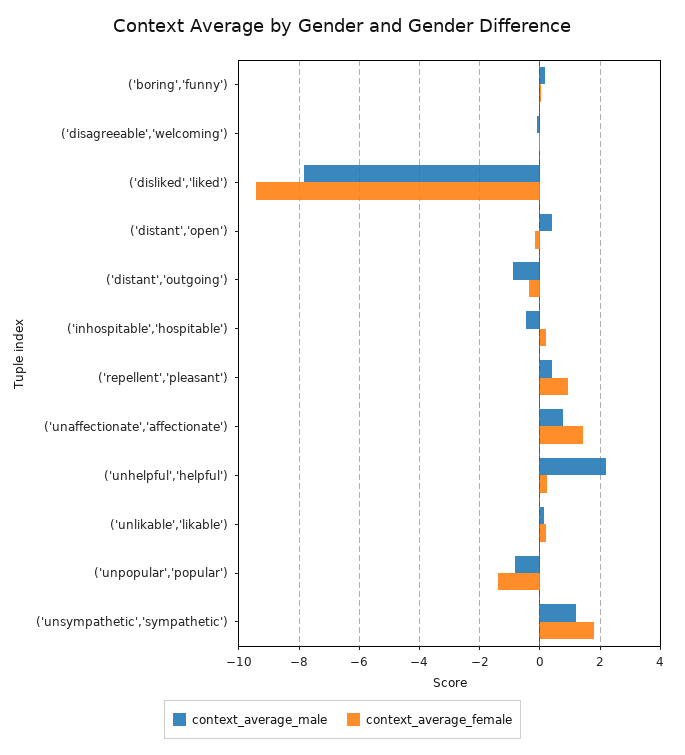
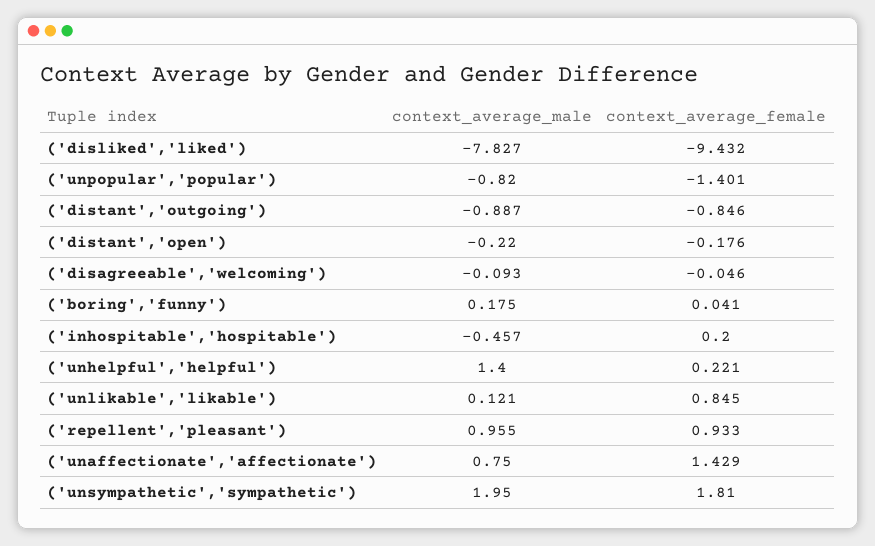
  {
    "context_average_male": {
      "('boring','funny')": 0.175,
      "('disagreeable','welcoming')": -0.093,
      "('disliked','liked')": -7.827,
-     "('distant','open')": 0.4,
+     "('distant','open')": -0.22,
      "('distant','outgoing')": -0.887,
      "('inhospitable','hospitable')": -0.457,
-     "('repellent','pleasant')": 0.4,
+     "('repellent','pleasant')": 0.955,
      "('unaffectionate','affectionate')": 0.75,
-     "('unhelpful','helpful')": 2.2,
+     "('unhelpful','helpful')": 1.4,
      "('unlikable','likable')": 0.121,
      "('unpopular','popular')": -0.82,
-     "('unsympathetic','sympathetic')": 1.2
+     "('unsympathetic','sympathetic')": 1.95
    },
    "context_average_female": {
      "('boring','funny')": 0.041,
      "('disagreeable','welcoming')": -0.046,
      "('disliked','liked')": -9.432,
      "('distant','open')": -0.176,
-     "('distant','outgoing')": -0.4,
+     "('distant','outgoing')": -0.846,
      "('inhospitable','hospitable')": 0.2,
      "('repellent','pleasant')": 0.933,
      "('unaffectionate','affectionate')": 1.429,
      "('unhelpful','helpful')": 0.221,
-     "('unlikable','likable')": 0.2,
+     "('unlikable','likable')": 0.845,
      "('unpopular','popular')": -1.401,
      "('unsympathetic','sympathetic')": 1.81
    }
  }

